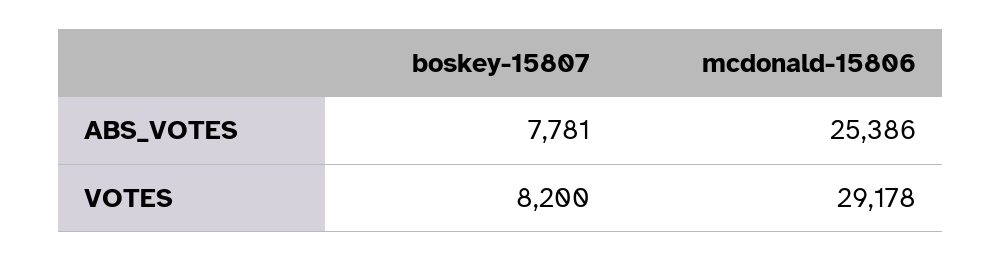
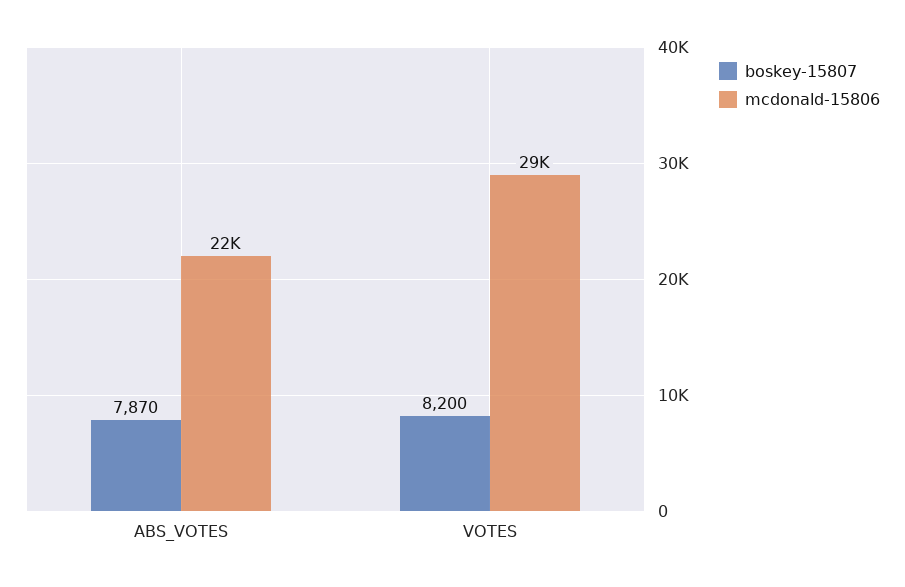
  {
    "boskey-15807": {
-     "ABS_VOTES": 7781,
+     "ABS_VOTES": 7870,
      "VOTES": 8200
    },
    "mcdonald-15806": {
-     "ABS_VOTES": 25386,
+     "ABS_VOTES": 22000,
      "VOTES": 29178
    }
  }

